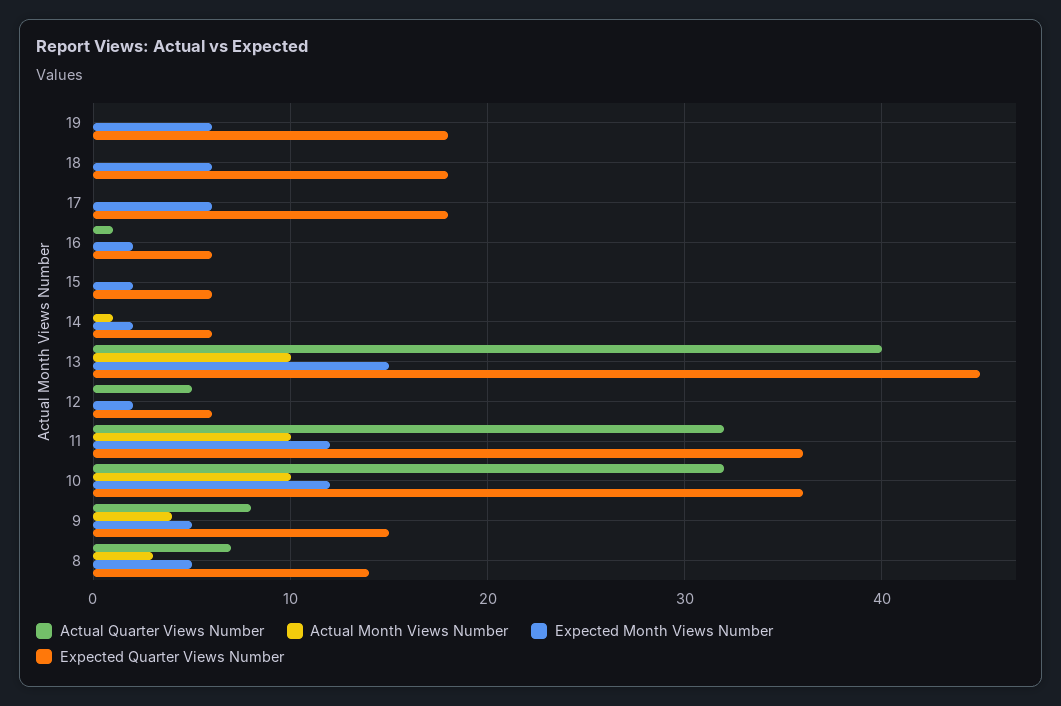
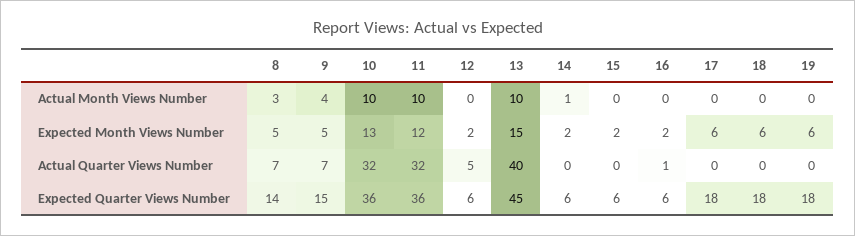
  {
    "Actual Quarter Views Number": {
      "19": 0,
      "18": 0,
      "17": 0,
      "16": 1,
      "15": 0,
      "14": 0,
      "13": 40,
      "12": 5,
      "11": 32,
      "10": 32,
-     "9": 8,
+     "9": 7,
      "8": 7
    },
    "Actual Month Views Number": {
      "19": 0,
      "18": 0,
      "17": 0,
      "16": 0,
      "15": 0,
      "14": 1,
      "13": 10,
      "12": 0,
      "11": 10,
      "10": 10,
      "9": 4,
      "8": 3
    },
    "Expected Month Views Number": {
      "19": 6,
      "18": 6,
      "17": 6,
      "16": 2,
      "15": 2,
      "14": 2,
      "13": 15,
      "12": 2,
      "11": 12,
-     "10": 12,
+     "10": 13,
      "9": 5,
      "8": 5
    },
    "Expected Quarter Views Number": {
      "19": 18,
      "18": 18,
      "17": 18,
      "16": 6,
      "15": 6,
      "14": 6,
      "13": 45,
      "12": 6,
      "11": 36,
      "10": 36,
      "9": 15,
      "8": 14
    }
  }

